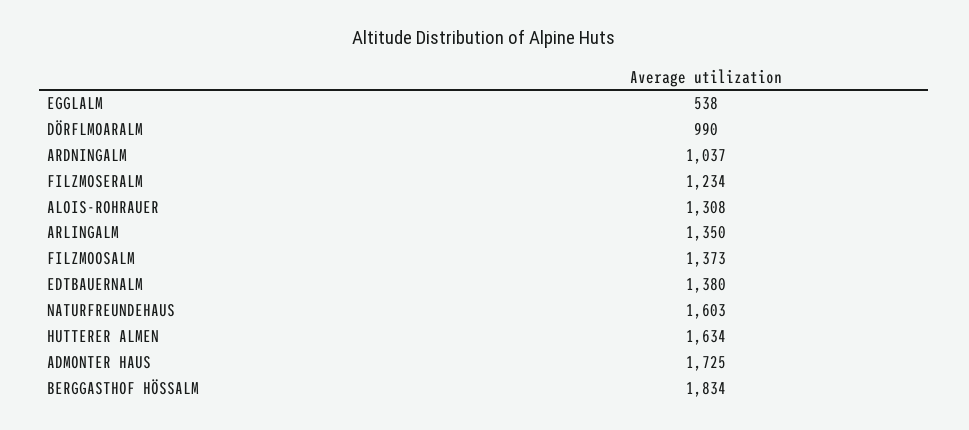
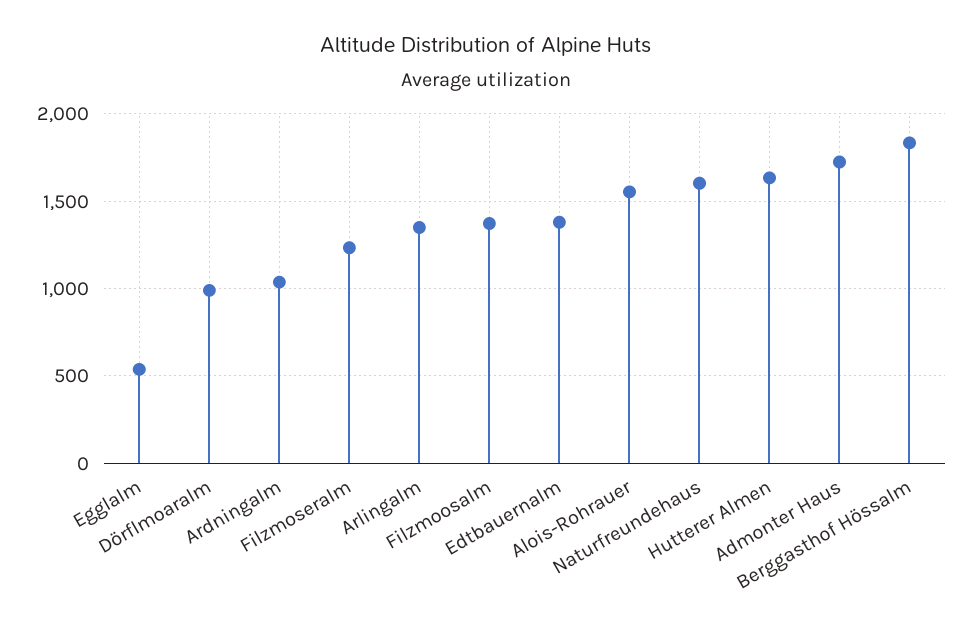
  {
    "EGGLALM": 538,
    "DÖRFLMOARALM": 990,
    "ARDNINGALM": 1037,
    "FILZMOSERALM": 1234,
-   "ALOIS-ROHRAUER": 1308,
+   "ALOIS-ROHRAUER": 1550,
    "ARLINGALM": 1350,
    "FILZMOOSALM": 1373,
    "EDTBAUERNALM": 1380,
    "NATURFREUNDEHAUS": 1603,
    "HUTTERER ALMEN": 1634,
    "ADMONTER HAUS": 1725,
    "BERGGASTHOF HÖSSALM": 1834
  }

